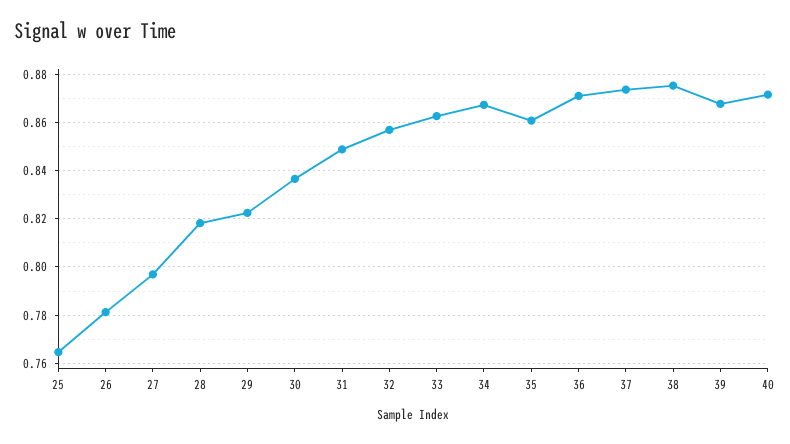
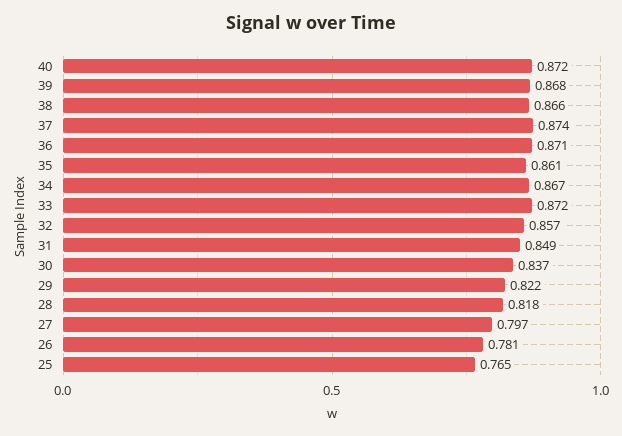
  {
    "25": 0.765,
    "26": 0.781,
    "27": 0.797,
    "28": 0.818,
    "29": 0.822,
    "30": 0.837,
    "31": 0.849,
    "32": 0.857,
-   "33": 0.8625,
+   "33": 0.872,
    "34": 0.867,
    "35": 0.861,
    "36": 0.871,
    "37": 0.874,
-   "38": 0.875,
+   "38": 0.866,
    "39": 0.868,
    "40": 0.872
  }

